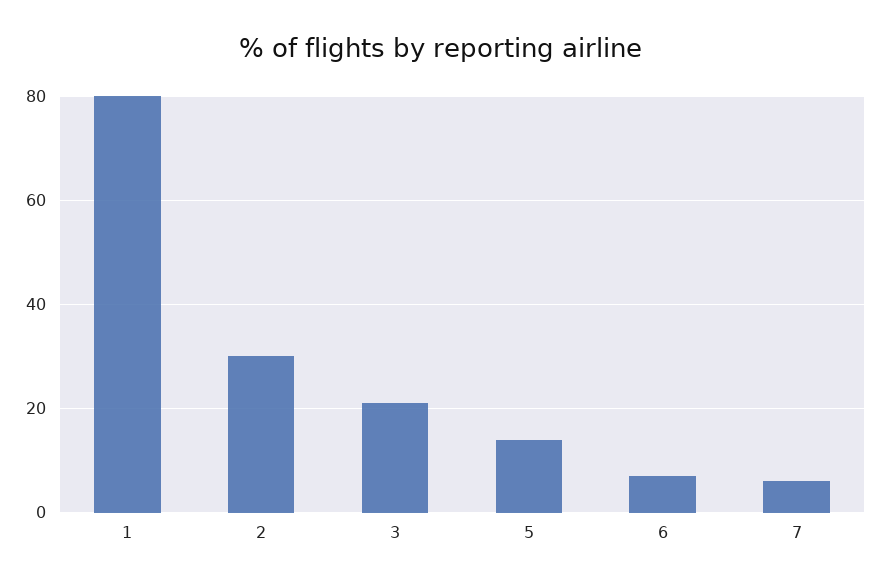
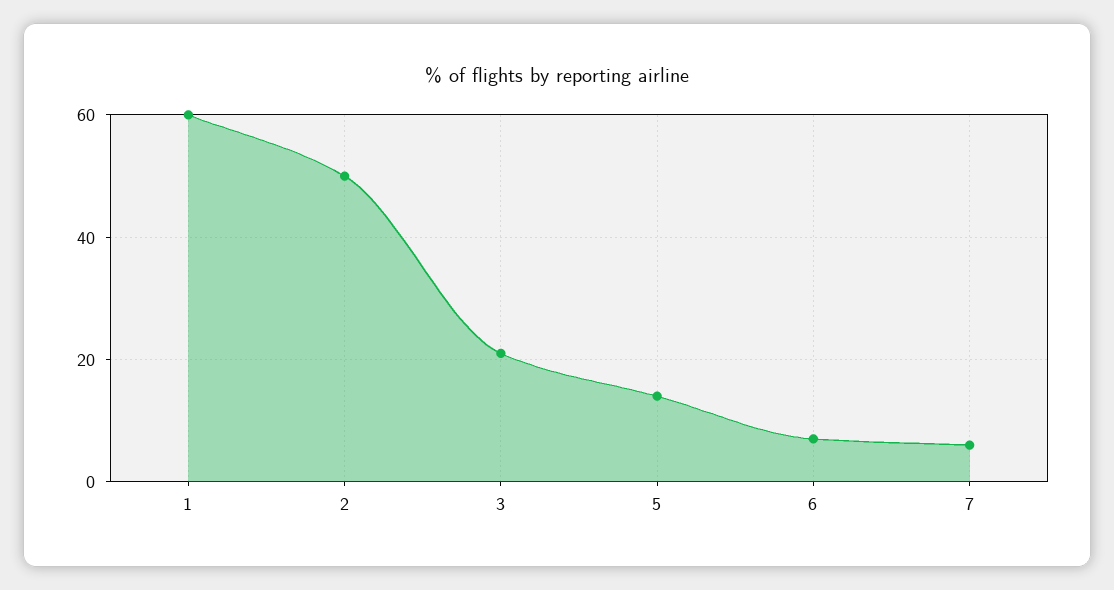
  {
-   "1": 80,
+   "1": 60,
-   "2": 30,
+   "2": 50,
    "3": 20,
    "5": 15,
    "6": 5,
    "7": 5
  }

